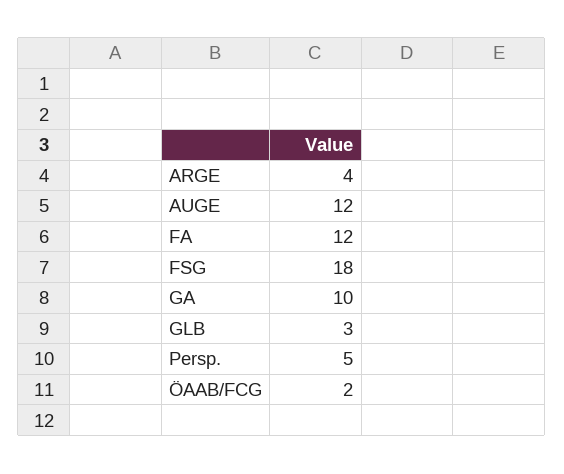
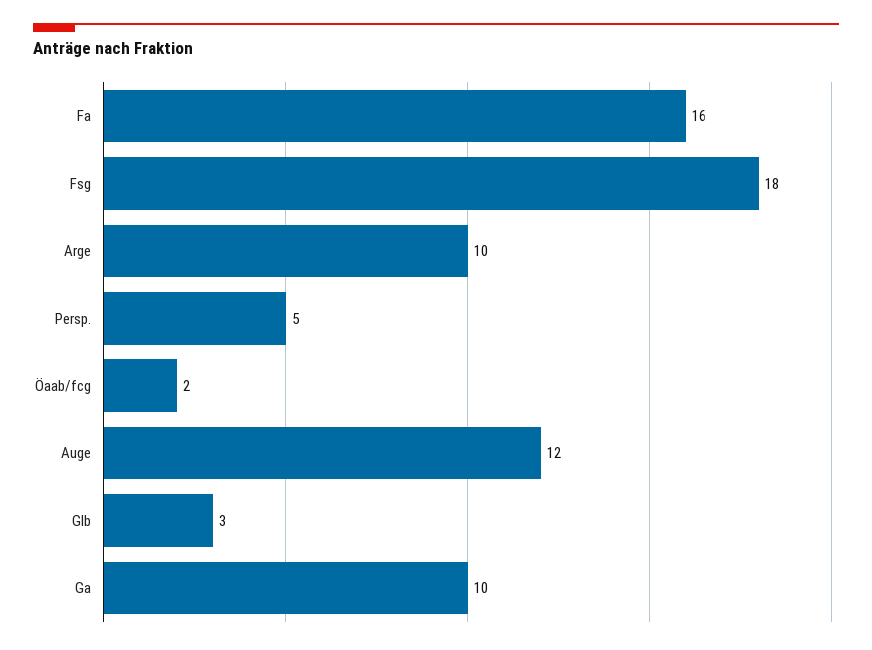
  {
-   "ARGE": 4,
+   "ARGE": 10,
    "AUGE": 12,
-   "FA": 12,
+   "FA": 16,
    "FSG": 18,
    "GA": 10,
    "GLB": 3,
    "Persp.": 5,
    "ÖAAB/FCG": 2
  }

